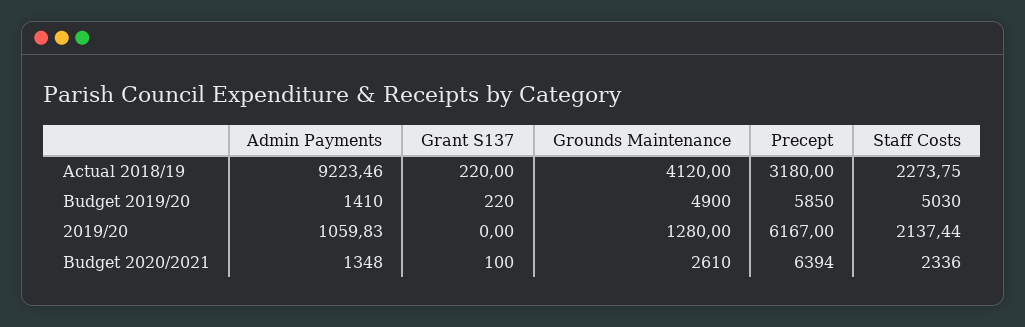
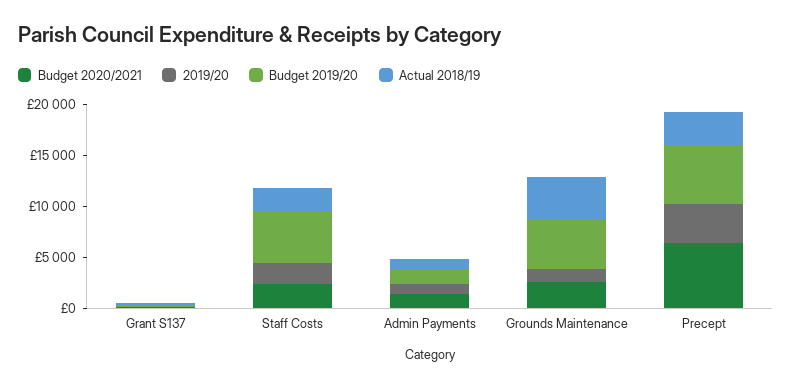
  {
    "Actual 2018/19": {
-     "Admin Payments": 9223.46,
+     "Admin Payments": 1000,
      "Grant S137": 220,
      "Grounds Maintenance": 4120,
      "Precept": 3180,
      "Staff Costs": 2273.75
    },
    "Budget 2019/20": {
      "Admin Payments": 1410,
      "Grant S137": 220,
      "Grounds Maintenance": 4900,
      "Precept": 5850,
      "Staff Costs": 5030
    },
    "2019/20": {
      "Admin Payments": 1059.83,
      "Grant S137": 0,
      "Grounds Maintenance": 1280,
-     "Precept": 6167,
+     "Precept": 4000,
      "Staff Costs": 2137.44
    },
    "Budget 2020/2021": {
      "Admin Payments": 1348,
      "Grant S137": 100,
      "Grounds Maintenance": 2610,
      "Precept": 6394,
      "Staff Costs": 2336
    }
  }

